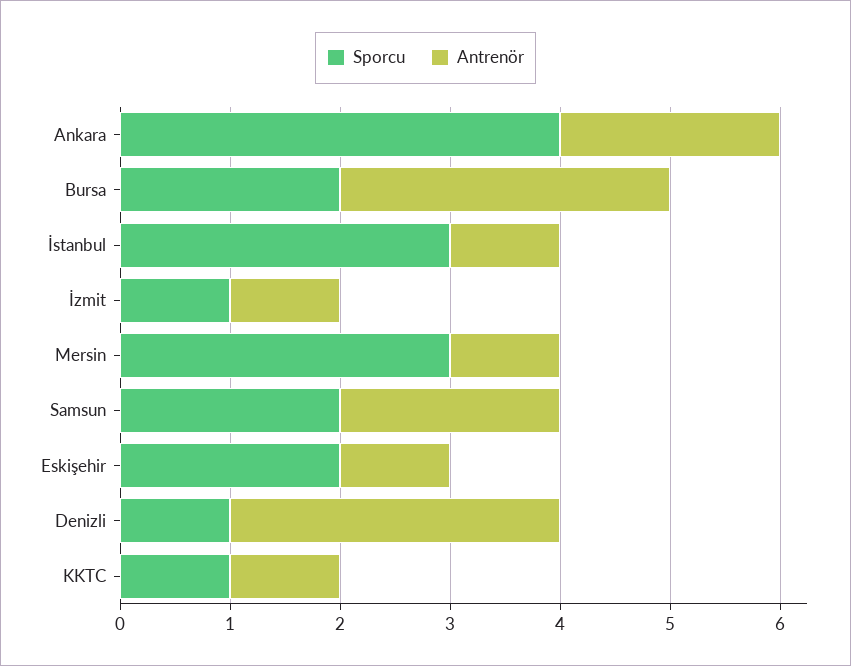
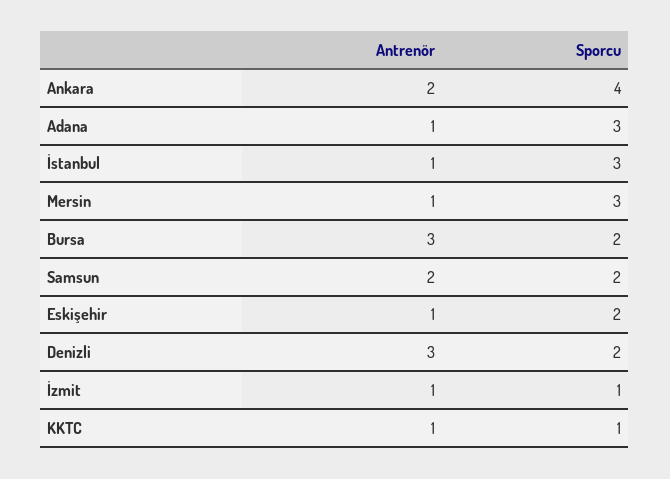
  {
    "Sporcu": {
      "Ankara": 4,
      "Bursa": 2,
      "İstanbul": 3,
      "İzmit": 1,
      "Mersin": 3,
      "Samsun": 2,
      "Eskişehir": 2,
-     "Denizli": 1,
+     "Denizli": 2,
-     "KKTC": 1
+     "KKTC": 1,
+     "Adana": 3
    },
    "Antrenör": {
      "Ankara": 2,
      "Bursa": 3,
      "İstanbul": 1,
      "İzmit": 1,
      "Mersin": 1,
      "Samsun": 2,
      "Eskişehir": 1,
      "Denizli": 3,
-     "KKTC": 1
+     "KKTC": 1,
+     "Adana": 1
    }
  }

